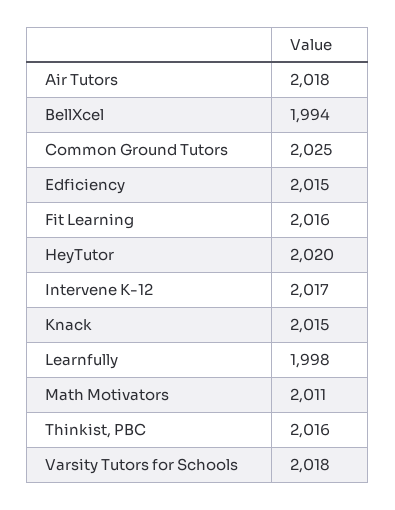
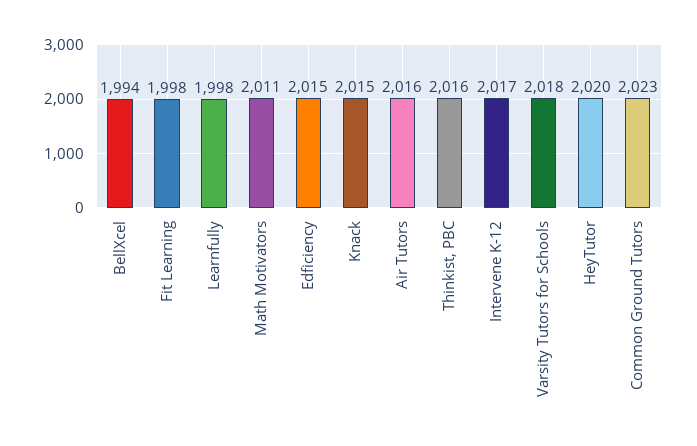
  {
-   "Air Tutors": 2018,
+   "Air Tutors": 2016,
    "BellXcel": 1994,
-   "Common Ground Tutors": 2025,
+   "Common Ground Tutors": 2023,
    "Edficiency": 2015,
-   "Fit Learning": 2016,
+   "Fit Learning": 1998,
    "HeyTutor": 2020,
    "Intervene K-12": 2017,
    "Knack": 2015,
    "Learnfully": 1998,
    "Math Motivators": 2011,
    "Thinkist, PBC": 2016,
    "Varsity Tutors for Schools": 2018
  }

